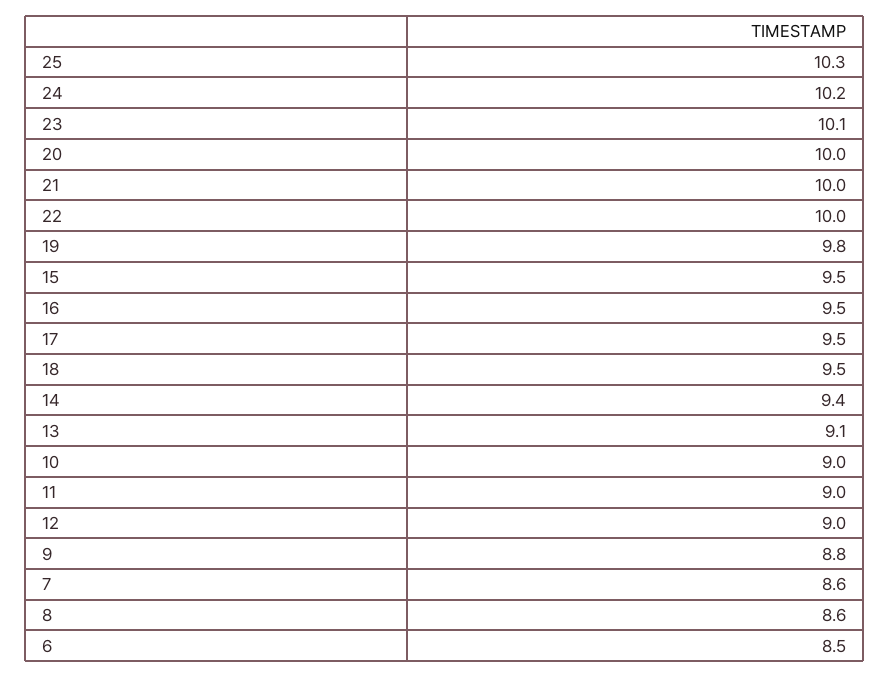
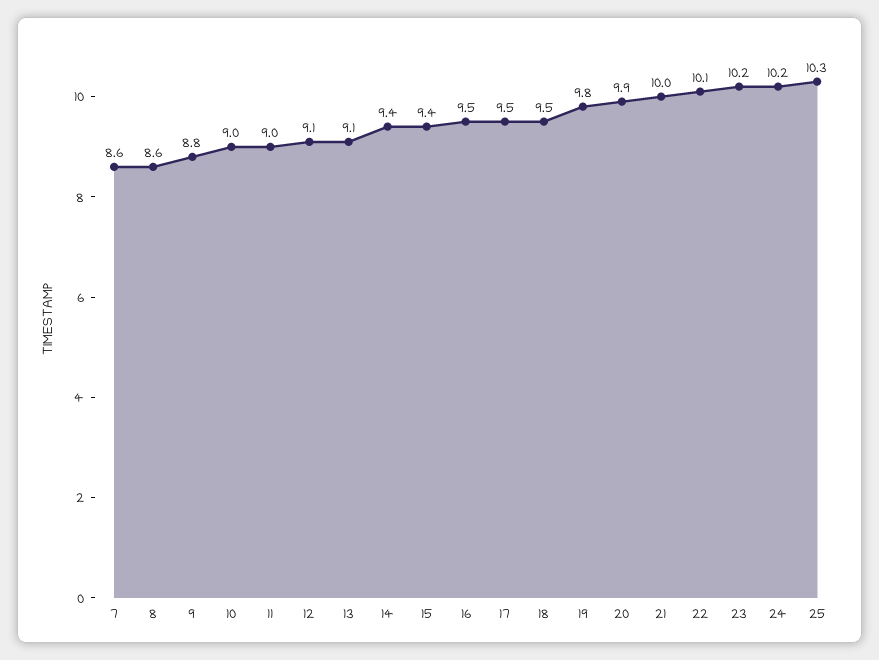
  {
    "25": 10.3,
    "24": 10.2,
-   "23": 10.1,
+   "23": 10.2,
-   "20": 10,
+   "20": 9.9,
    "21": 10,
-   "22": 10,
+   "22": 10.1,
    "19": 9.8,
-   "15": 9.5,
+   "15": 9.4,
    "16": 9.5,
    "17": 9.5,
    "18": 9.5,
    "14": 9.4,
    "13": 9.1,
    "10": 9,
    "11": 9,
-   "12": 9,
+   "12": 9.1,
    "9": 8.8,
    "7": 8.6,
-   "8": 8.6,
+   "8": 8.6
-   "6": 8.5
  }

